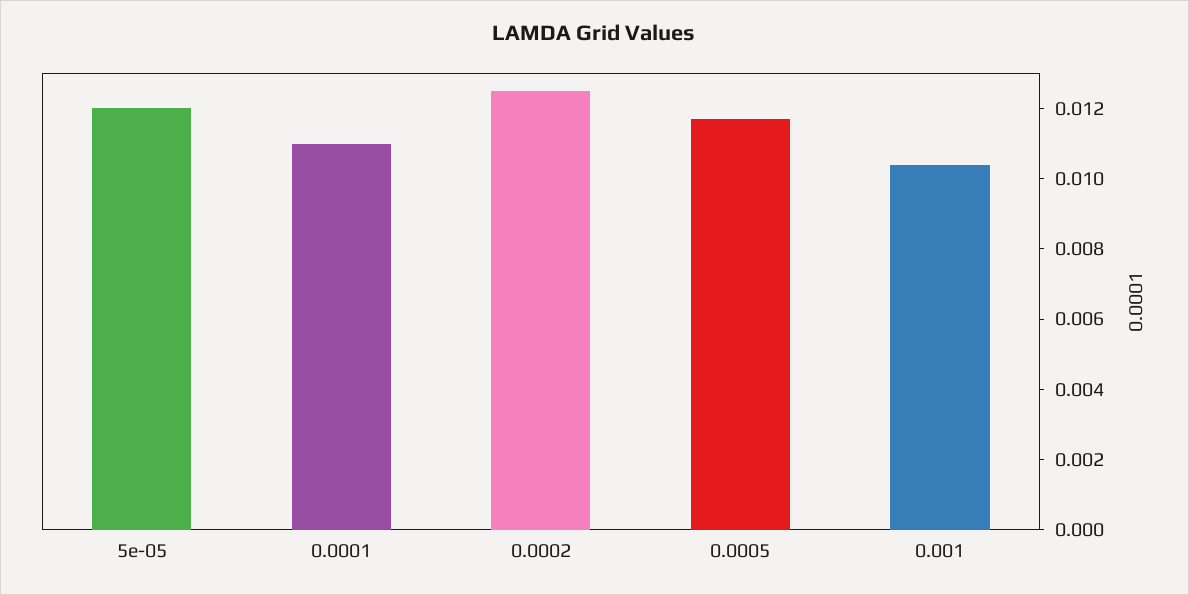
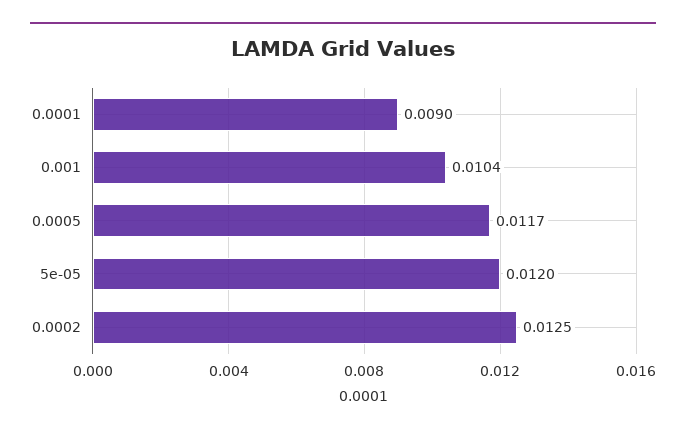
  {
    "5e-05": 0.012,
-   "0.0001": 0.011,
+   "0.0001": 0.009,
    "0.0002": 0.0125,
    "0.0005": 0.0117,
    "0.001": 0.0104
  }

